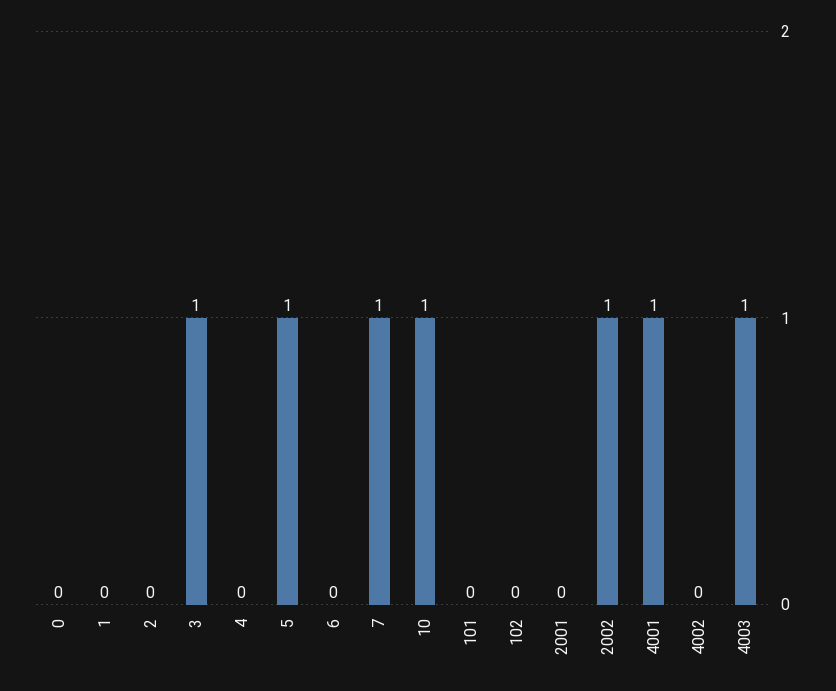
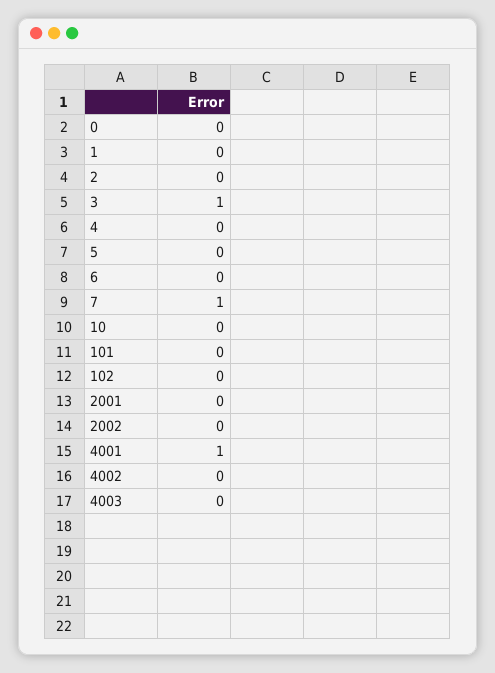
  {
    "0": 0,
    "1": 0,
    "2": 0,
    "3": 1,
    "4": 0,
-   "5": 1,
+   "5": 0,
    "6": 0,
    "7": 1,
-   "10": 1,
+   "10": 0,
    "101": 0,
    "102": 0,
    "2001": 0,
-   "2002": 1,
+   "2002": 0,
    "4001": 1,
    "4002": 0,
-   "4003": 1
+   "4003": 0
  }

